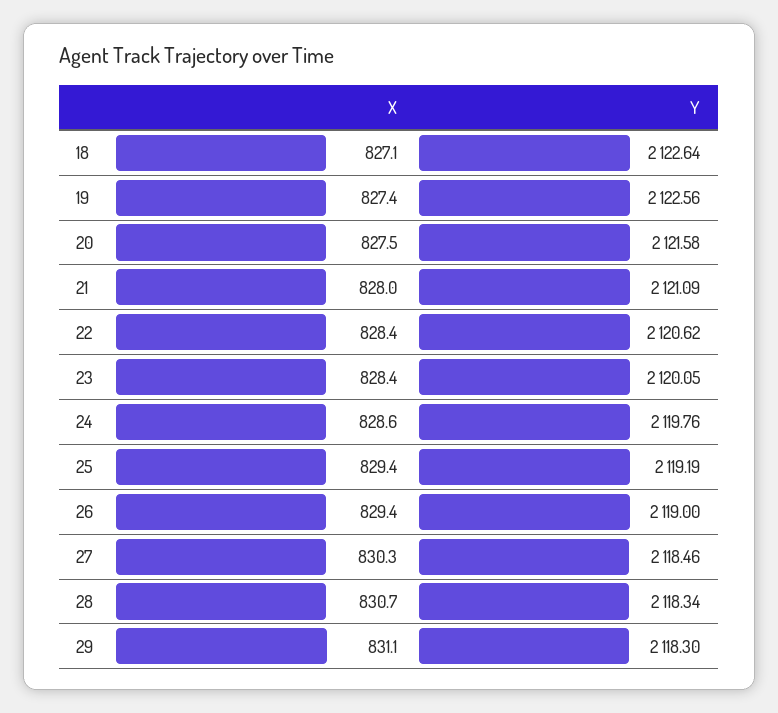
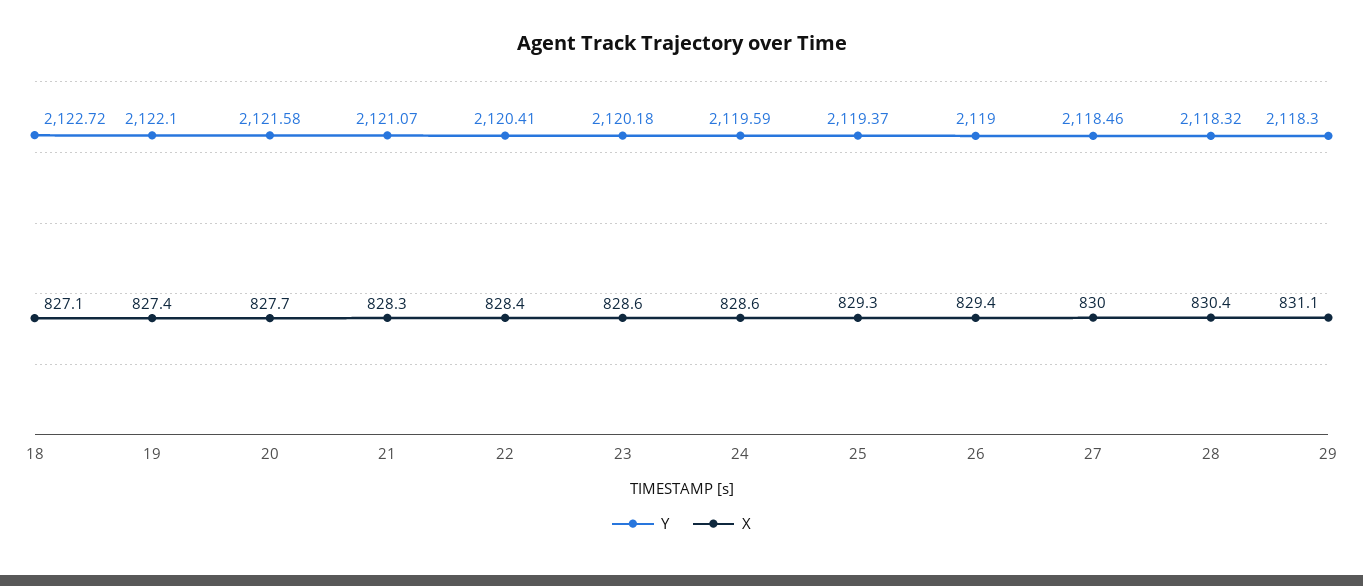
  {
    "X": {
      "18": 827.1,
      "19": 827.4,
-     "20": 827.5,
+     "20": 827.7,
-     "21": 828,
+     "21": 828.3,
      "22": 828.4,
-     "23": 828.4,
+     "23": 828.6,
      "24": 828.6,
-     "25": 829.4,
+     "25": 829.3,
      "26": 829.4,
-     "27": 830.3,
+     "27": 830,
-     "28": 830.7,
+     "28": 830.4,
      "29": 831.1
    },
    "Y": {
-     "18": 2122.64,
+     "18": 2122.72,
-     "19": 2122.56,
+     "19": 2122.1,
      "20": 2121.58,
-     "21": 2121.09,
+     "21": 2121.07,
-     "22": 2120.62,
+     "22": 2120.41,
-     "23": 2120.05,
+     "23": 2120.18,
-     "24": 2119.76,
+     "24": 2119.59,
-     "25": 2119.19,
+     "25": 2119.37,
      "26": 2119,
      "27": 2118.46,
-     "28": 2118.34,
+     "28": 2118.32,
      "29": 2118.3
    }
  }

